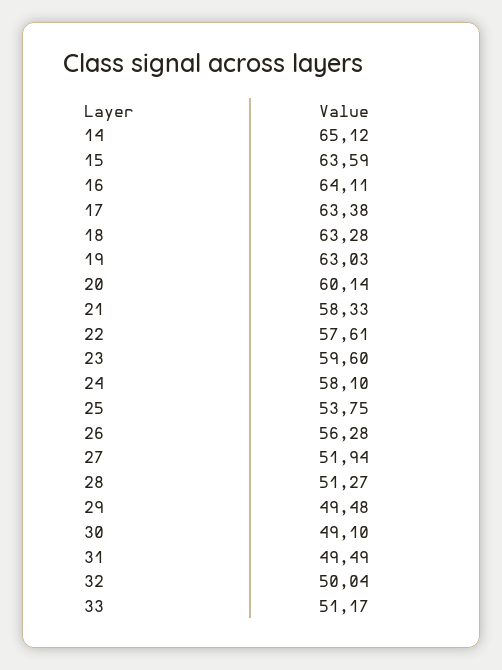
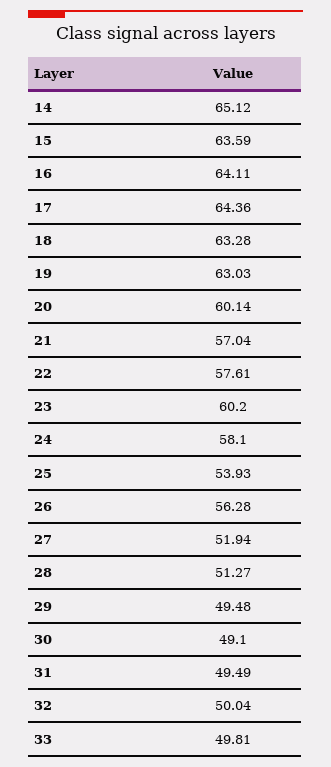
  {
    "14": 65.12,
    "15": 63.59,
    "16": 64.11,
-   "17": 63.38,
+   "17": 64.36,
    "18": 63.28,
    "19": 63.03,
    "20": 60.14,
-   "21": 58.33,
+   "21": 57.04,
    "22": 57.61,
-   "23": 59.6,
+   "23": 60.2,
    "24": 58.1,
-   "25": 53.75,
+   "25": 53.93,
    "26": 56.28,
    "27": 51.94,
    "28": 51.27,
    "29": 49.48,
    "30": 49.1,
    "31": 49.49,
    "32": 50.04,
-   "33": 51.17
+   "33": 49.81
  }

